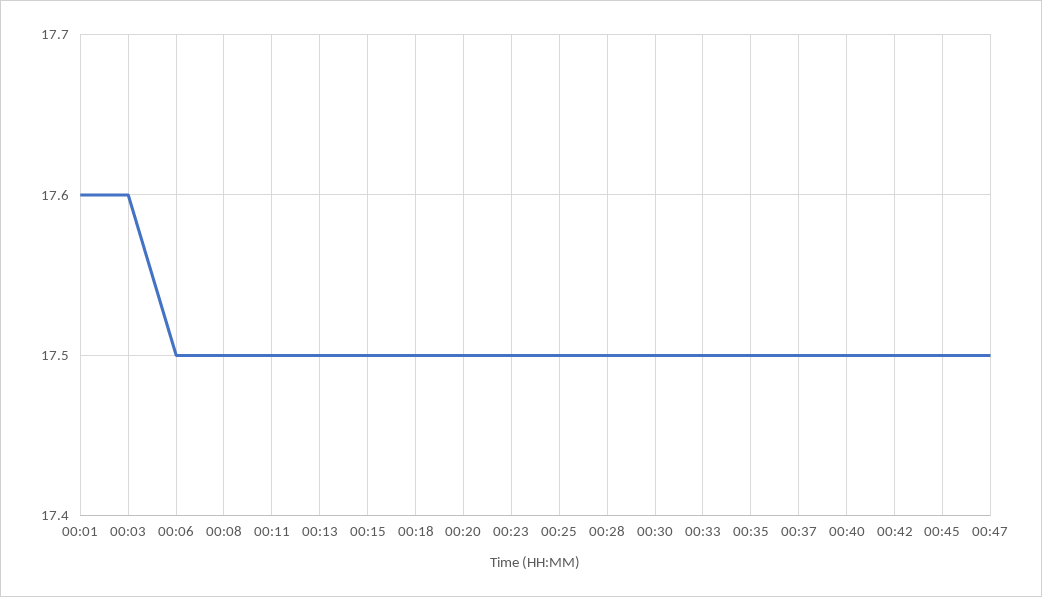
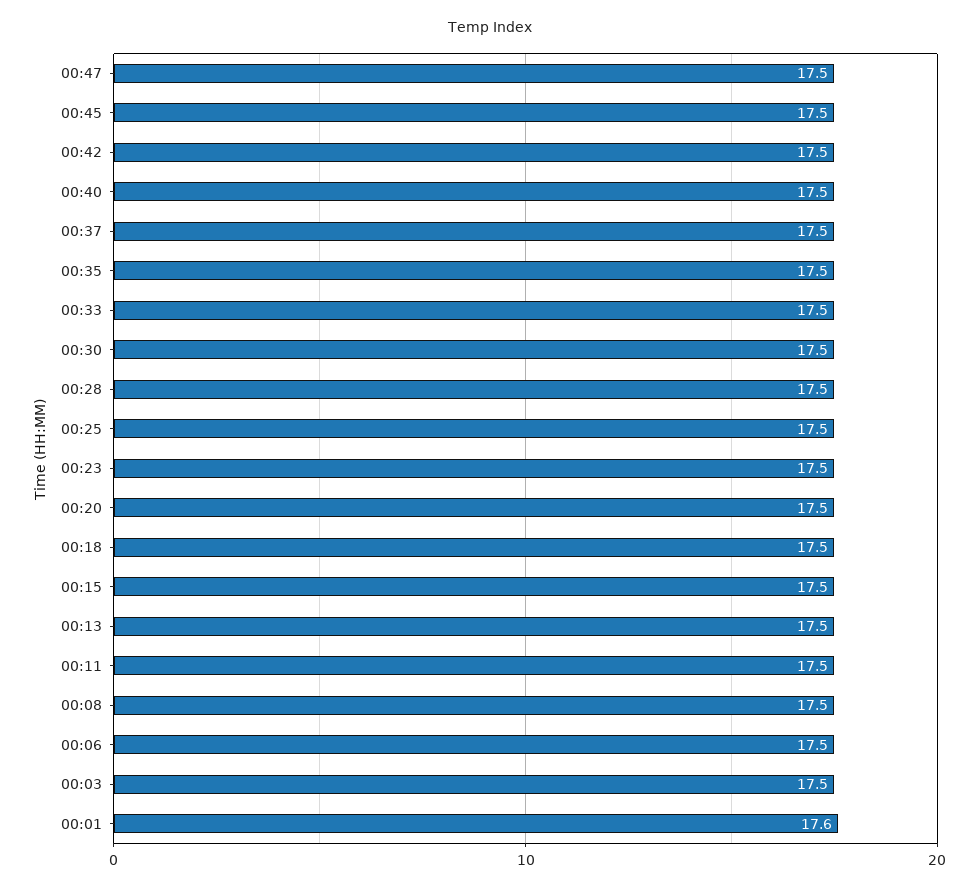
  {
    "00:01": 17.6,
-   "00:03": 17.6,
+   "00:03": 17.5,
    "00:06": 17.5,
    "00:08": 17.5,
    "00:11": 17.5,
    "00:13": 17.5,
    "00:15": 17.5,
    "00:18": 17.5,
    "00:20": 17.5,
    "00:23": 17.5,
    "00:25": 17.5,
    "00:28": 17.5,
    "00:30": 17.5,
    "00:33": 17.5,
    "00:35": 17.5,
    "00:37": 17.5,
    "00:40": 17.5,
    "00:42": 17.5,
    "00:45": 17.5,
    "00:47": 17.5
  }

